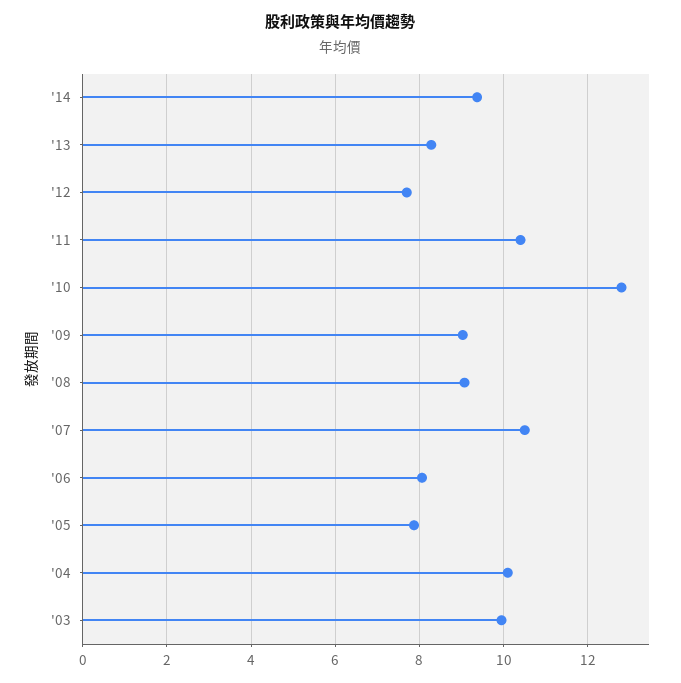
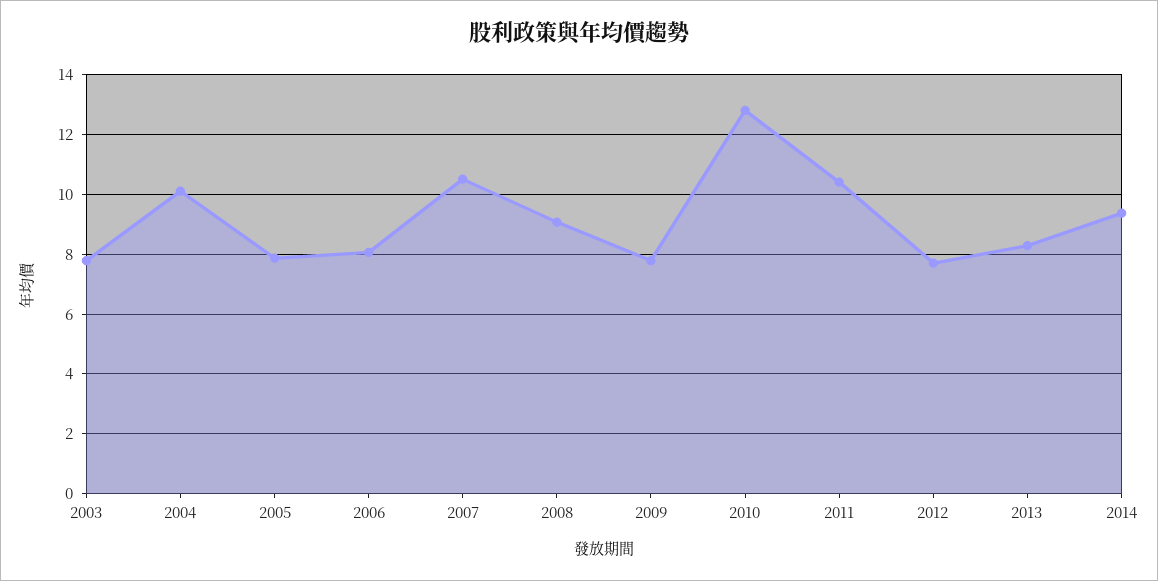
  {
    "'14": 9.4,
    "'13": 8.2,
    "'12": 7.8,
    "'11": 10.4,
    "'10": 12.8,
-   "'09": 9,
+   "'09": 7.75,
    "'08": 9,
    "'07": 10.6,
    "'06": 8,
    "'05": 7.8,
    "'04": 10.2,
-   "'03": 10
+   "'03": 7.75
  }

